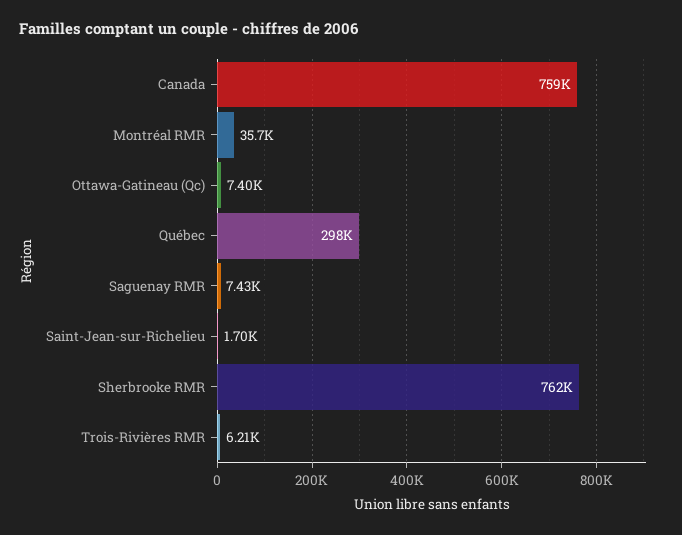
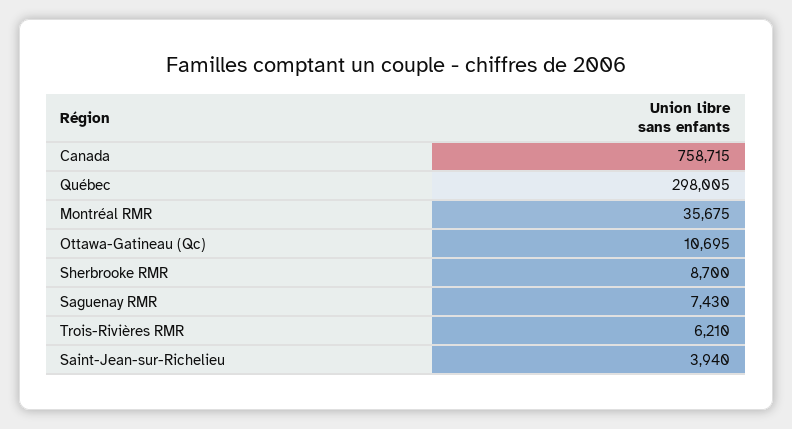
  {
    "Canada": 758715,
    "Montréal RMR": 35675,
-   "Ottawa-Gatineau (Qc)": 7400,
+   "Ottawa-Gatineau (Qc)": 10695,
    "Québec": 298005,
    "Saguenay RMR": 7430,
-   "Saint-Jean-sur-Richelieu": 1700,
+   "Saint-Jean-sur-Richelieu": 3940,
-   "Sherbrooke RMR": 762000,
+   "Sherbrooke RMR": 8700,
    "Trois-Rivières RMR": 6210
  }

